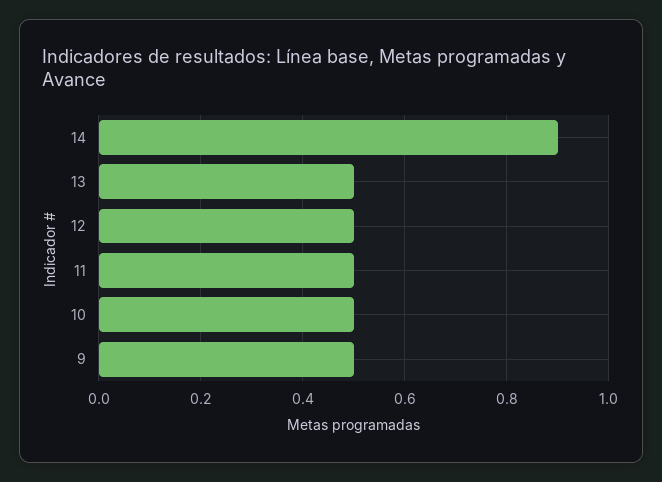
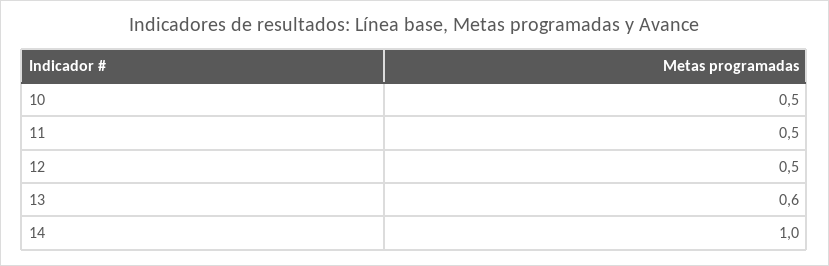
  {
-   "14": 0.9,
+   "14": 1,
-   "13": 0.5,
+   "13": 0.6,
    "12": 0.5,
    "11": 0.5,
-   "10": 0.5,
+   "10": 0.5
-   "9": 0.5
  }

